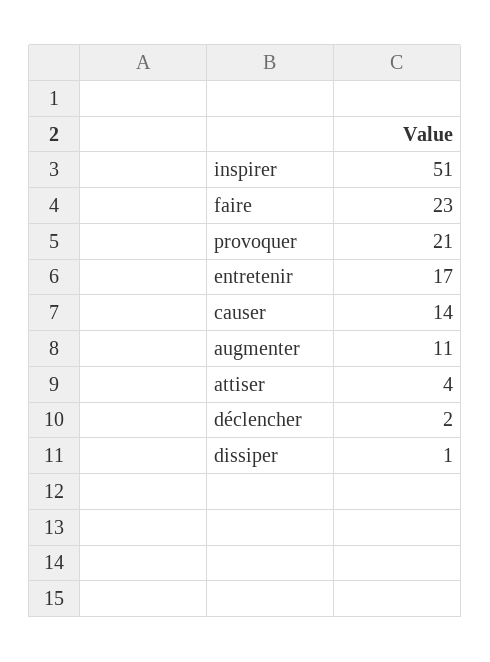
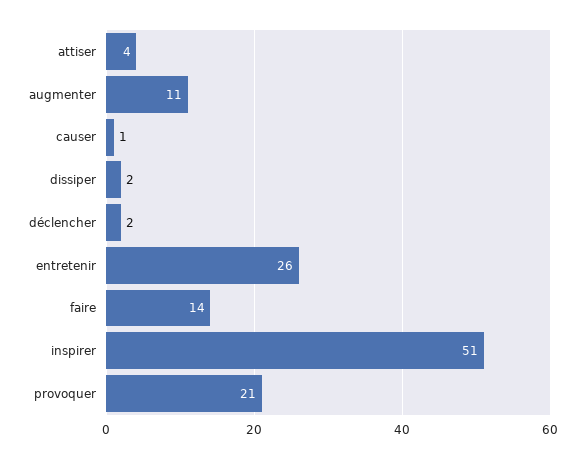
  {
    "inspirer": 51,
-   "faire": 23,
+   "faire": 14,
    "provoquer": 21,
-   "entretenir": 17,
+   "entretenir": 26,
-   "causer": 14,
+   "causer": 1,
    "augmenter": 11,
    "attiser": 4,
    "déclencher": 2,
-   "dissiper": 1
+   "dissiper": 2
  }

